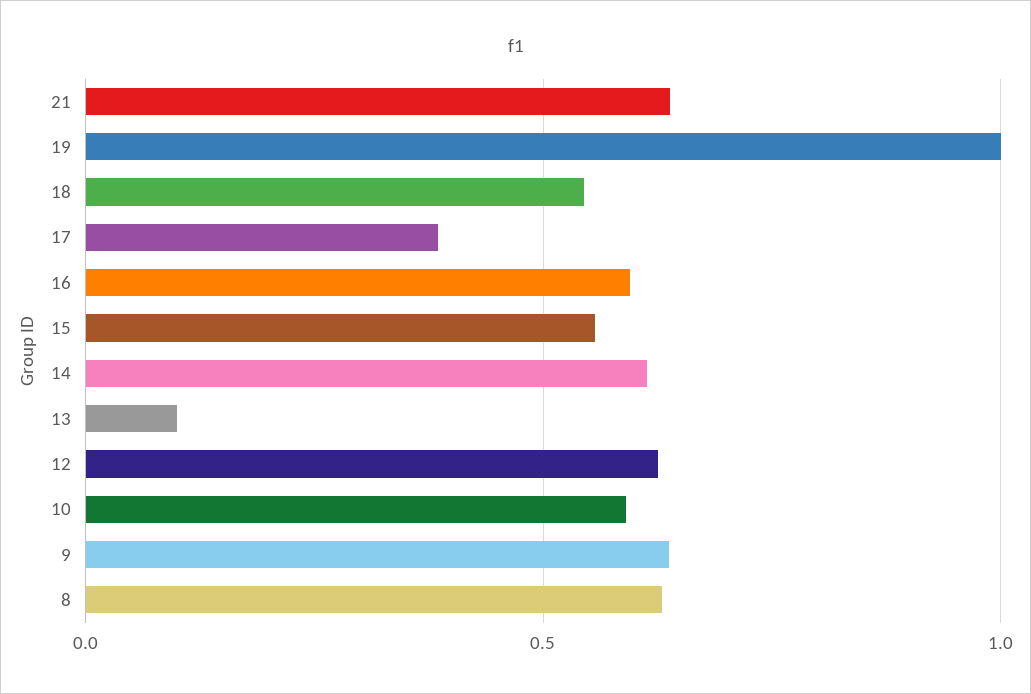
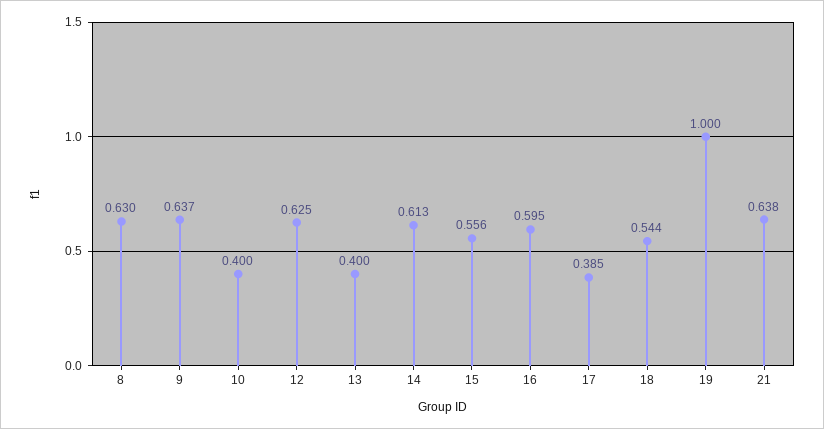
  {
    "21": 0.638,
    "19": 1,
    "18": 0.544,
    "17": 0.385,
    "16": 0.595,
    "15": 0.556,
    "14": 0.613,
-   "13": 0.1,
+   "13": 0.4,
    "12": 0.625,
-   "10": 0.6,
+   "10": 0.4,
    "9": 0.637,
    "8": 0.63
  }

